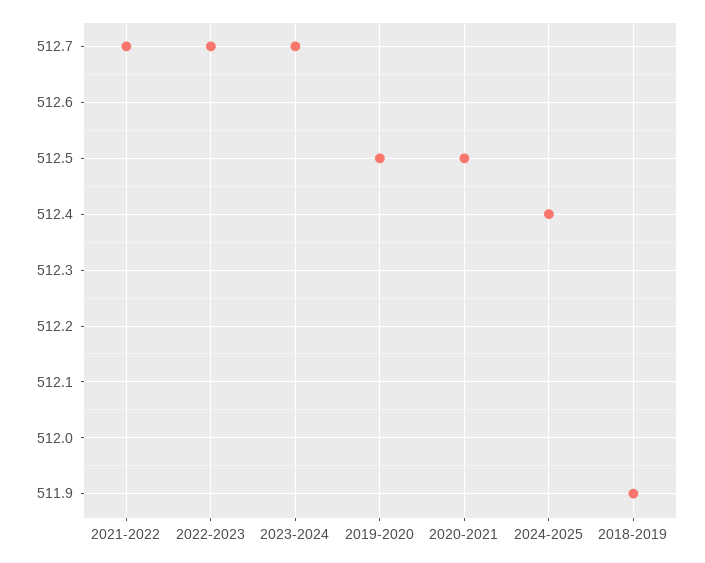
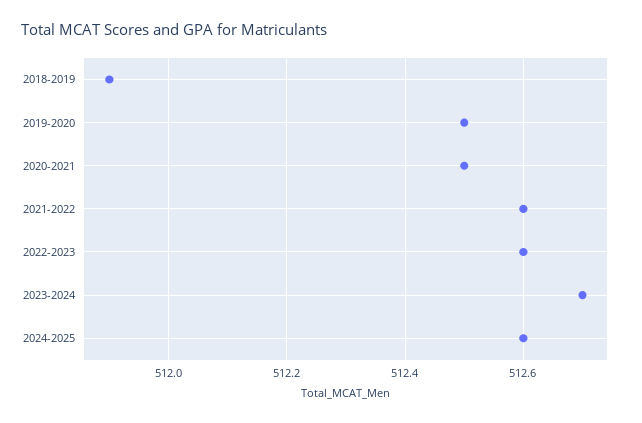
  {
-   "2021-2022": 512.7,
+   "2021-2022": 512.6,
-   "2022-2023": 512.7,
+   "2022-2023": 512.6,
    "2023-2024": 512.7,
    "2019-2020": 512.5,
    "2020-2021": 512.5,
-   "2024-2025": 512.4,
+   "2024-2025": 512.6,
    "2018-2019": 511.9
  }

